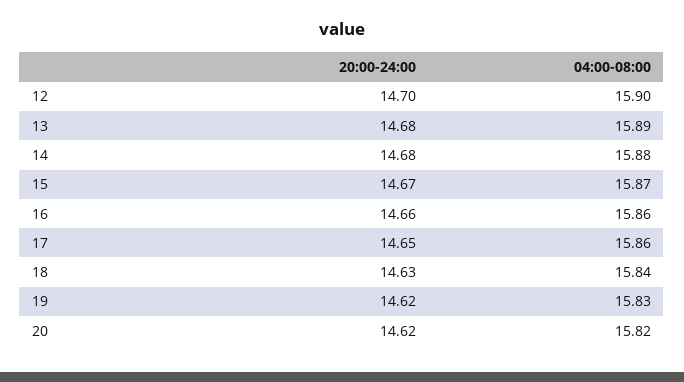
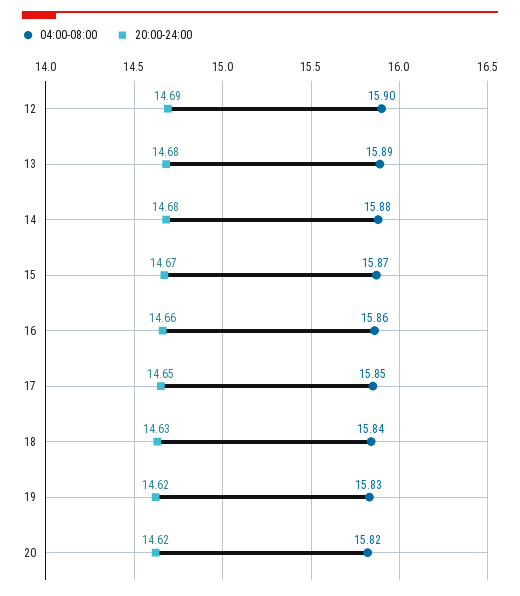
  {
    "20:00-24:00": {
-     "12": 14.7,
+     "12": 14.69,
      "13": 14.68,
      "14": 14.68,
      "15": 14.67,
      "16": 14.66,
      "17": 14.65,
      "18": 14.63,
      "19": 14.62,
      "20": 14.62
    },
    "04:00-08:00": {
      "12": 15.9,
      "13": 15.89,
      "14": 15.88,
      "15": 15.87,
      "16": 15.86,
-     "17": 15.86,
+     "17": 15.85,
      "18": 15.84,
      "19": 15.83,
      "20": 15.82
    }
  }

